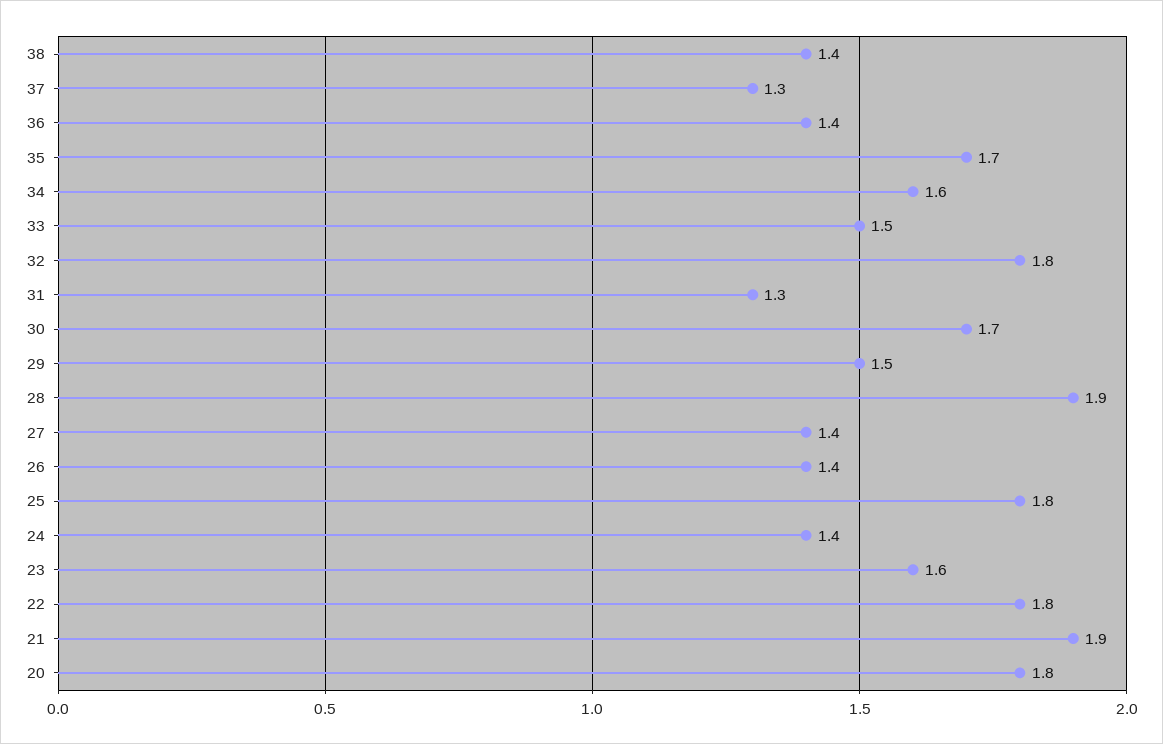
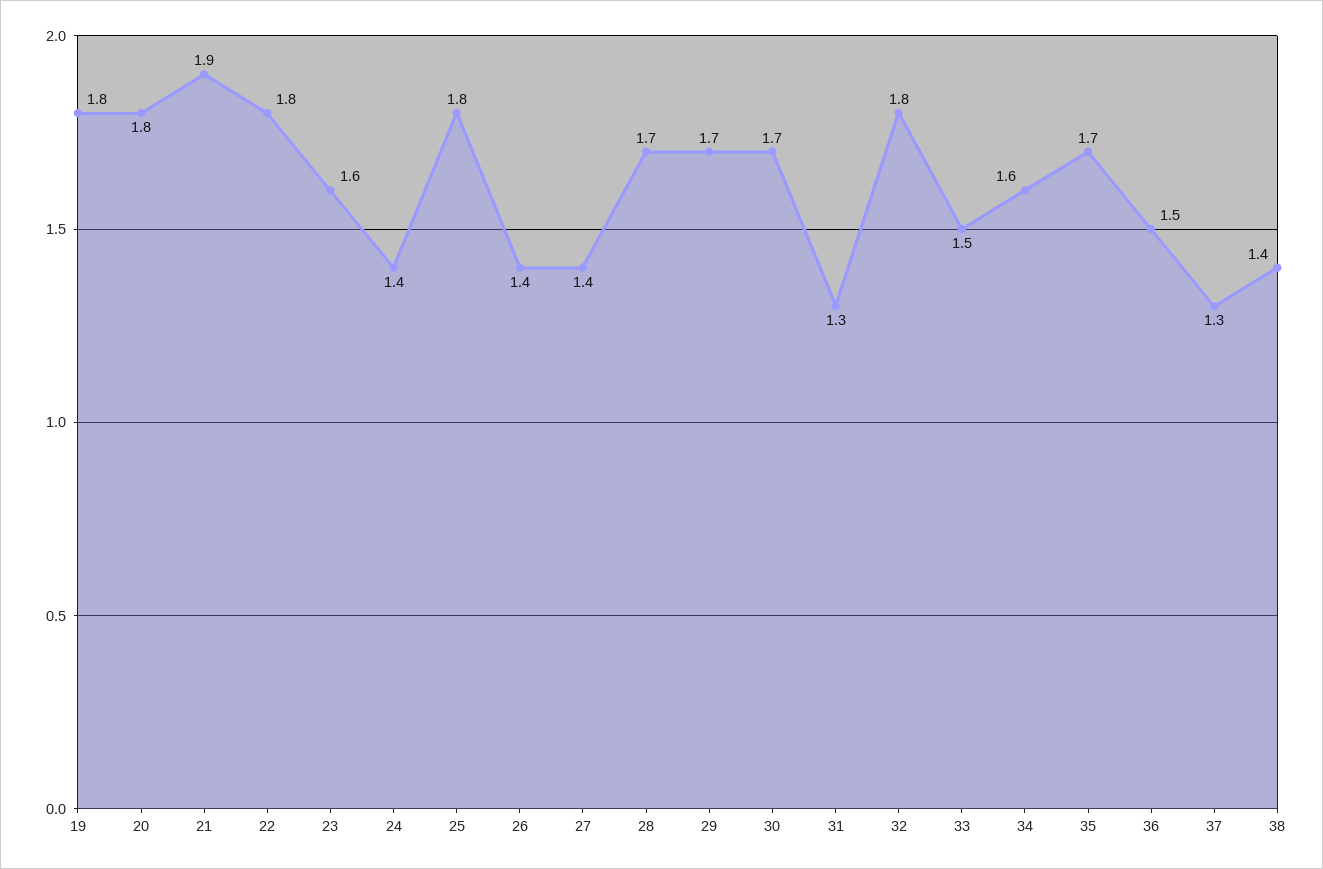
  {
    "38": 1.4,
    "37": 1.3,
-   "36": 1.4,
+   "36": 1.5,
    "35": 1.7,
    "34": 1.6,
    "33": 1.5,
    "32": 1.8,
    "31": 1.3,
    "30": 1.7,
-   "29": 1.5,
+   "29": 1.7,
-   "28": 1.9,
+   "28": 1.7,
    "27": 1.4,
    "26": 1.4,
    "25": 1.8,
    "24": 1.4,
    "23": 1.6,
    "22": 1.8,
    "21": 1.9,
-   "20": 1.8
+   "20": 1.8,
+   "19": 1.8
  }

